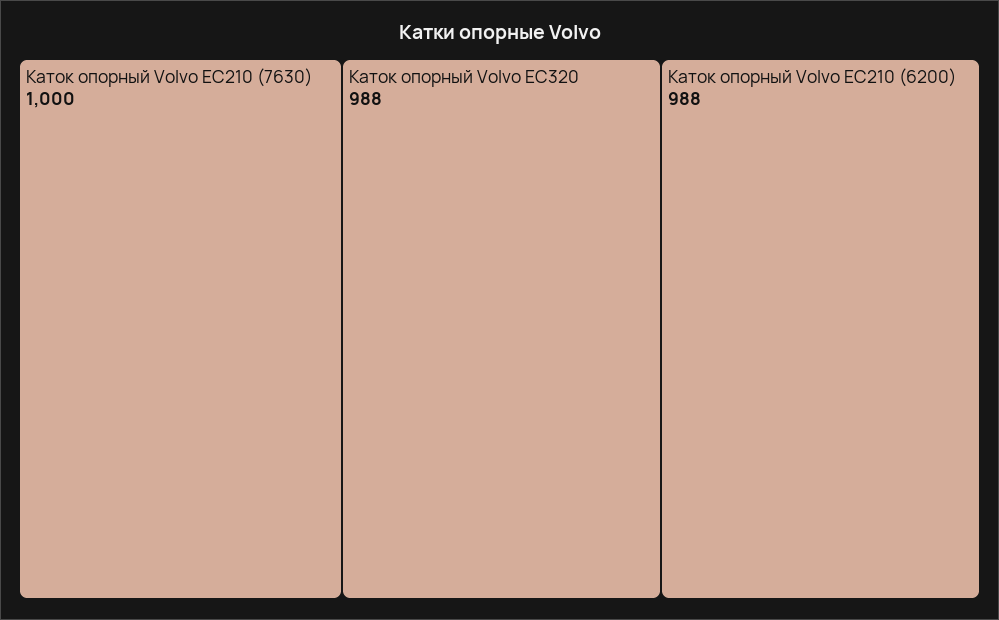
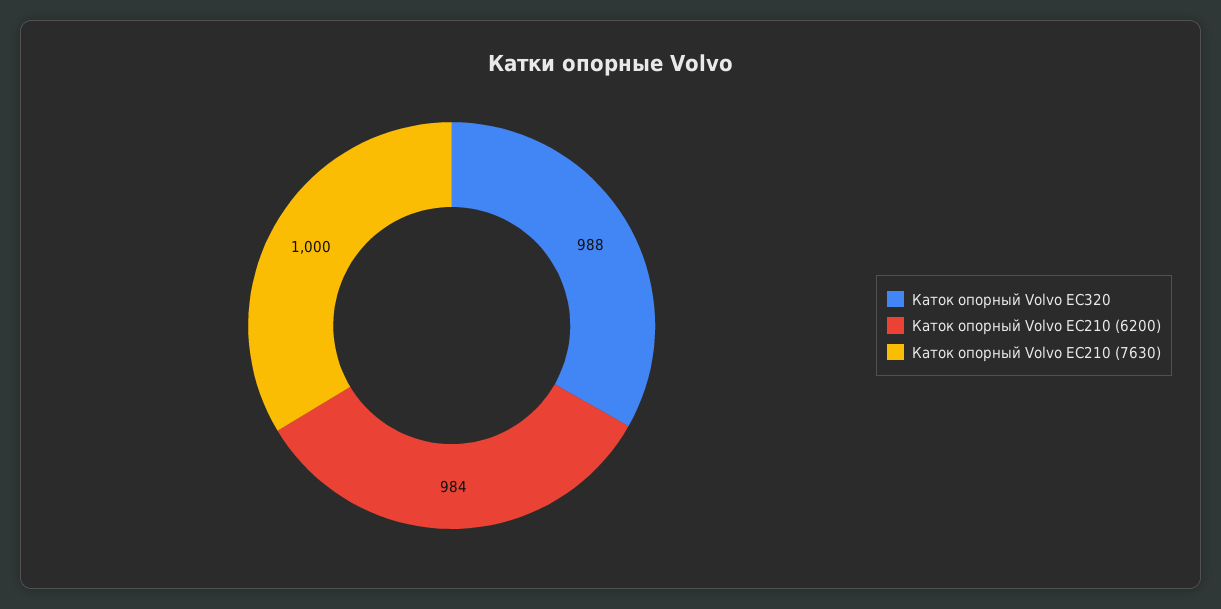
  {
    "Каток опорный Volvo EC210 (7630)": 1000,
    "Каток опорный Volvo EC320": 988,
-   "Каток опорный Volvo EC210 (6200)": 988
+   "Каток опорный Volvo EC210 (6200)": 984
  }

